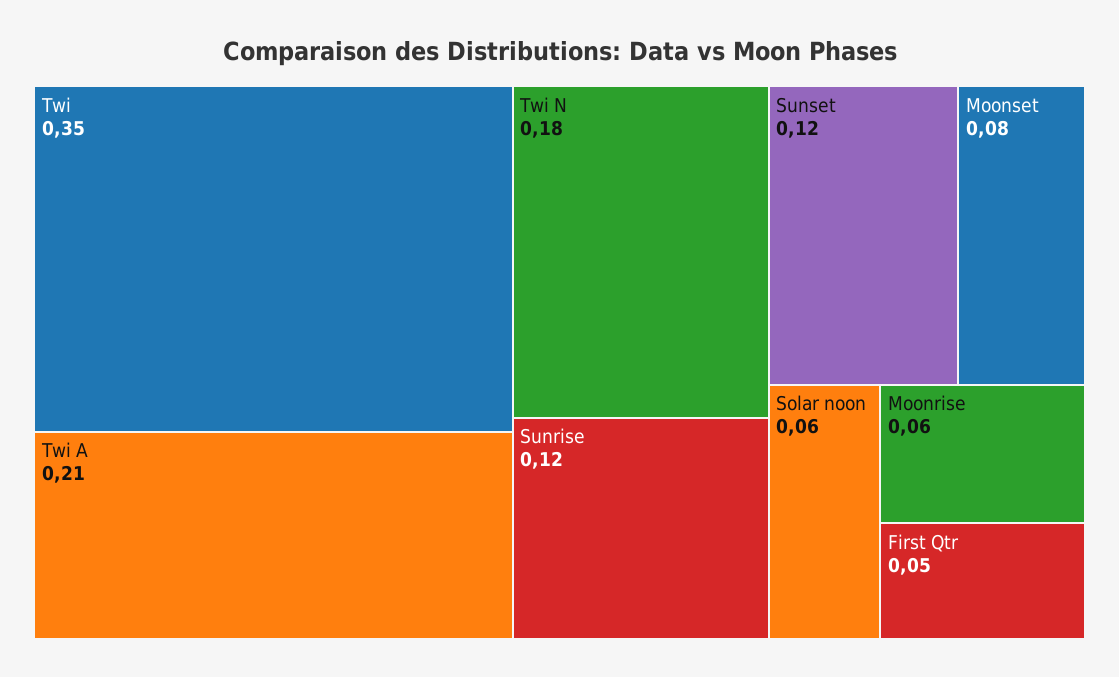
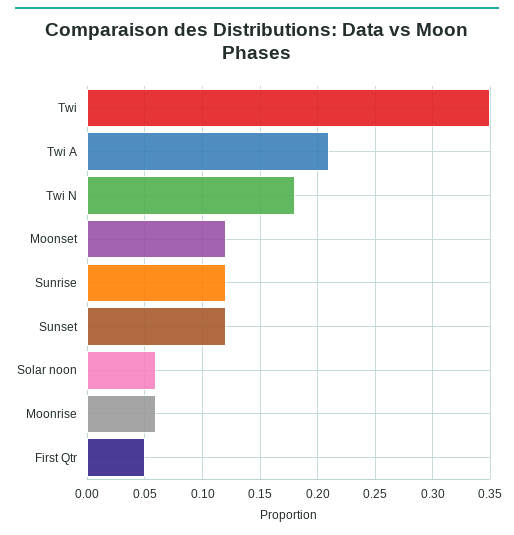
  {
    "Twi": 0.35,
    "Twi A": 0.21,
    "Twi N": 0.18,
    "Sunrise": 0.12,
    "Sunset": 0.12,
-   "Moonset": 0.08,
+   "Moonset": 0.12,
    "Solar noon": 0.06,
    "Moonrise": 0.06,
    "First Qtr": 0.05
  }

